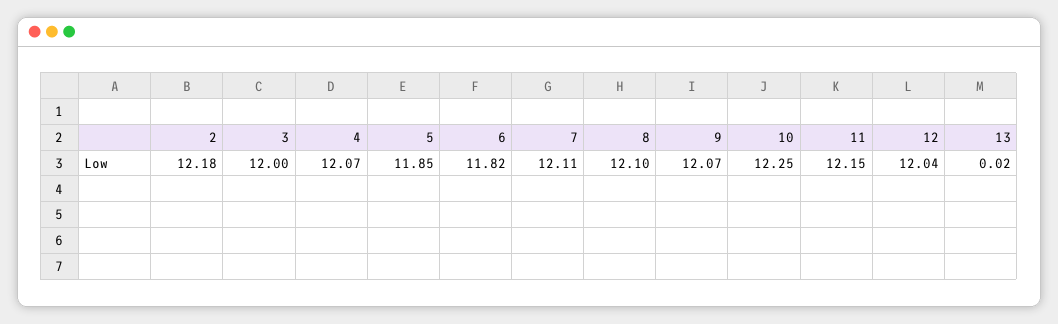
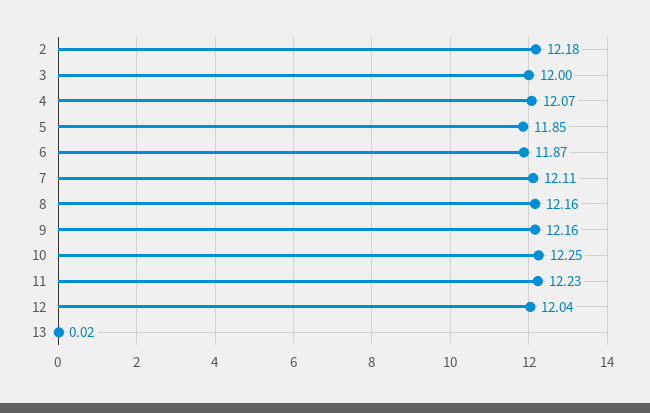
  {
    "2": 12.18,
    "3": 12,
    "4": 12.07,
    "5": 11.85,
-   "6": 11.82,
+   "6": 11.87,
    "7": 12.11,
-   "8": 12.1,
+   "8": 12.16,
-   "9": 12.07,
+   "9": 12.16,
    "10": 12.25,
-   "11": 12.15,
+   "11": 12.23,
    "12": 12.04,
    "13": 0.02
  }

